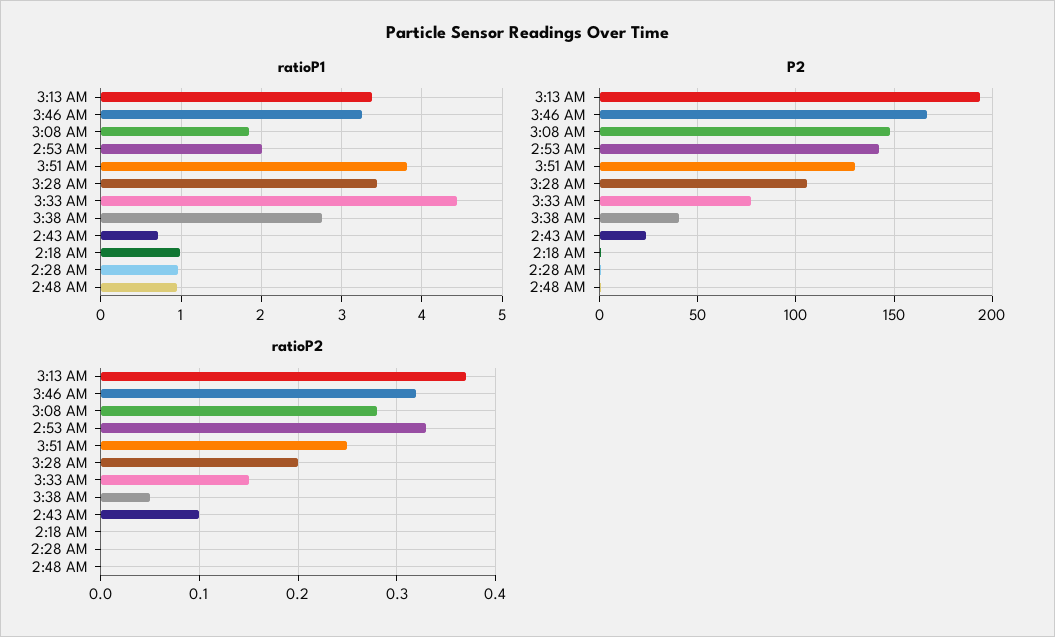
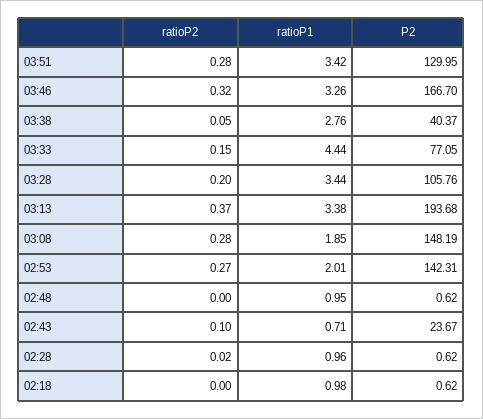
  {
    "ratioP1": {
      "3:13 AM": 3.38,
      "3:46 AM": 3.26,
      "3:08 AM": 1.85,
      "2:53 AM": 2.01,
-     "3:51 AM": 3.8,
+     "3:51 AM": 3.42,
      "3:28 AM": 3.44,
      "3:33 AM": 4.44,
      "3:38 AM": 2.76,
      "2:43 AM": 0.71,
      "2:18 AM": 0.98,
      "2:28 AM": 0.96,
      "2:48 AM": 0.95
    },
    "P2": {
      "3:13 AM": 193.68,
      "3:46 AM": 166.7,
      "3:08 AM": 148.19,
      "2:53 AM": 142.31,
      "3:51 AM": 129.95,
      "3:28 AM": 105.76,
      "3:33 AM": 77.05,
      "3:38 AM": 40.37,
      "2:43 AM": 23.67,
      "2:18 AM": 0.62,
      "2:28 AM": 0.62,
      "2:48 AM": 0.62
    },
    "ratioP2": {
      "3:13 AM": 0.37,
      "3:46 AM": 0.32,
      "3:08 AM": 0.28,
-     "2:53 AM": 0.33,
+     "2:53 AM": 0.27,
-     "3:51 AM": 0.25,
+     "3:51 AM": 0.28,
      "3:28 AM": 0.2,
      "3:33 AM": 0.15,
      "3:38 AM": 0.05,
      "2:43 AM": 0.1,
      "2:18 AM": 0,
-     "2:28 AM": 0,
+     "2:28 AM": 0.02,
      "2:48 AM": 0
    }
  }

